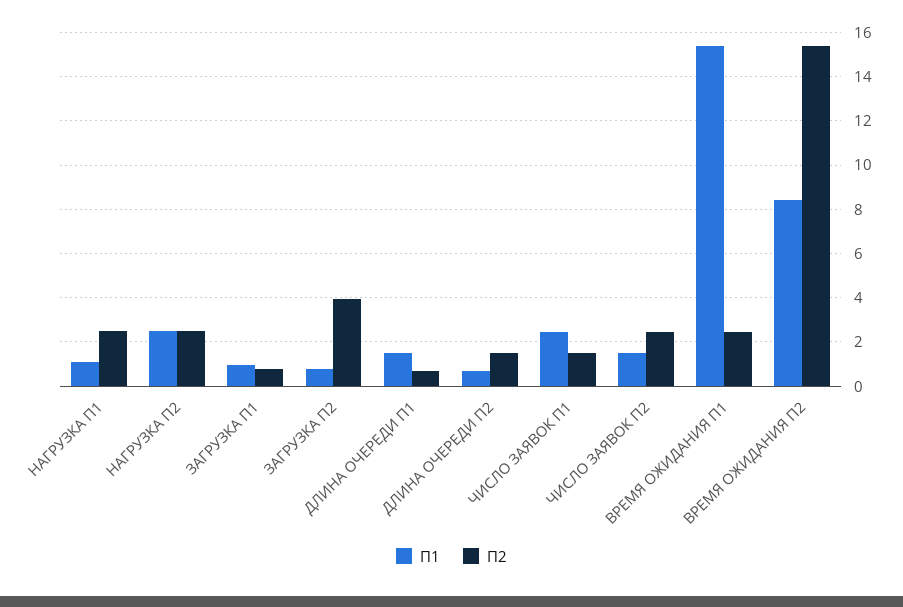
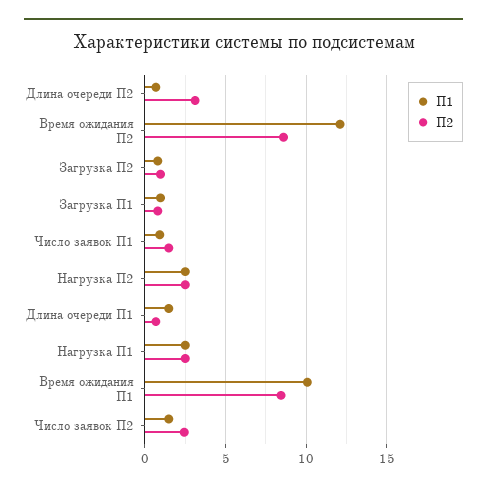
  {
    "П1": {
-     "НАГРУЗКА П1": 1,
+     "НАГРУЗКА П1": 2.5,
      "НАГРУЗКА П2": 2.5,
      "ЗАГРУЗКА П1": 1,
      "ЗАГРУЗКА П2": 1,
      "ДЛИНА ОЧЕРЕДИ П1": 1.5,
      "ДЛИНА ОЧЕРЕДИ П2": 0.5,
-     "ЧИСЛО ЗАЯВОК П1": 2.5,
+     "ЧИСЛО ЗАЯВОК П1": 1,
      "ЧИСЛО ЗАЯВОК П2": 1.5,
-     "ВРЕМЯ ОЖИДАНИЯ П1": 15.5,
+     "ВРЕМЯ ОЖИДАНИЯ П1": 10,
-     "ВРЕМЯ ОЖИДАНИЯ П2": 8.5
+     "ВРЕМЯ ОЖИДАНИЯ П2": 12
    },
    "П2": {
      "НАГРУЗКА П1": 2.5,
      "НАГРУЗКА П2": 2.5,
      "ЗАГРУЗКА П1": 1,
-     "ЗАГРУЗКА П2": 4,
+     "ЗАГРУЗКА П2": 1,
      "ДЛИНА ОЧЕРЕДИ П1": 0.5,
-     "ДЛИНА ОЧЕРЕДИ П2": 1.5,
+     "ДЛИНА ОЧЕРЕДИ П2": 3,
      "ЧИСЛО ЗАЯВОК П1": 1.5,
      "ЧИСЛО ЗАЯВОК П2": 2.5,
-     "ВРЕМЯ ОЖИДАНИЯ П1": 2.5,
+     "ВРЕМЯ ОЖИДАНИЯ П1": 8.5,
-     "ВРЕМЯ ОЖИДАНИЯ П2": 15.5
+     "ВРЕМЯ ОЖИДАНИЯ П2": 8.5
    }
  }

